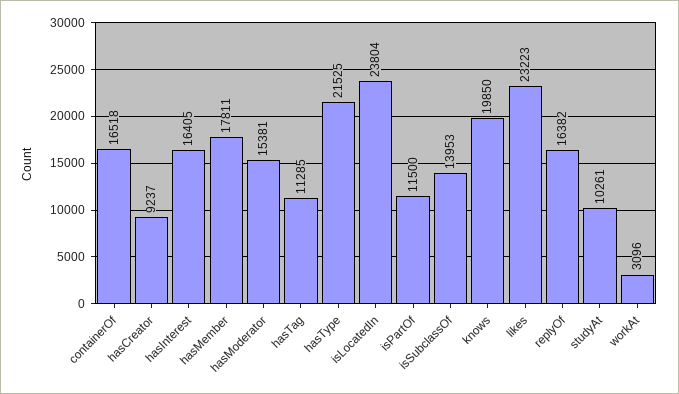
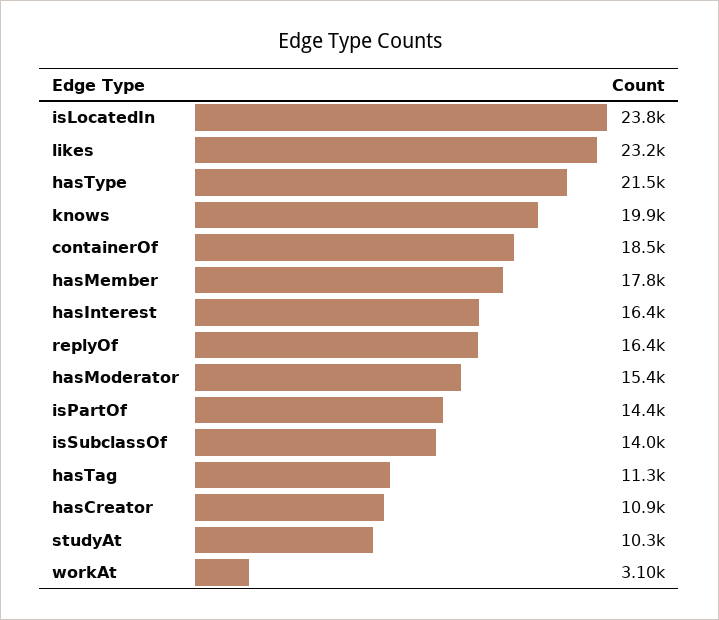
  {
-   "containerOf": 16518,
+   "containerOf": 18500,
-   "hasCreator": 9237,
+   "hasCreator": 10900,
    "hasInterest": 16405,
    "hasMember": 17811,
    "hasModerator": 15381,
    "hasTag": 11285,
    "hasType": 21525,
    "isLocatedIn": 23804,
-   "isPartOf": 11500,
+   "isPartOf": 14400,
    "isSubclassOf": 13953,
    "knows": 19850,
    "likes": 23223,
    "replyOf": 16382,
    "studyAt": 10261,
    "workAt": 3096
  }

